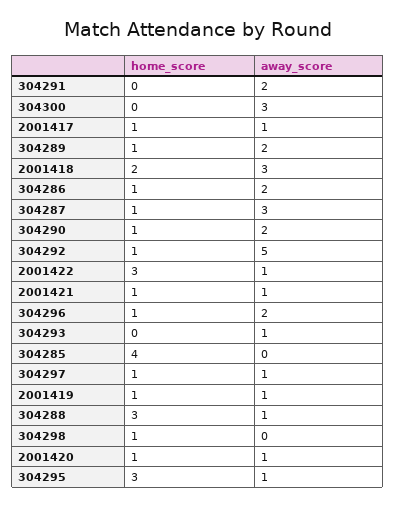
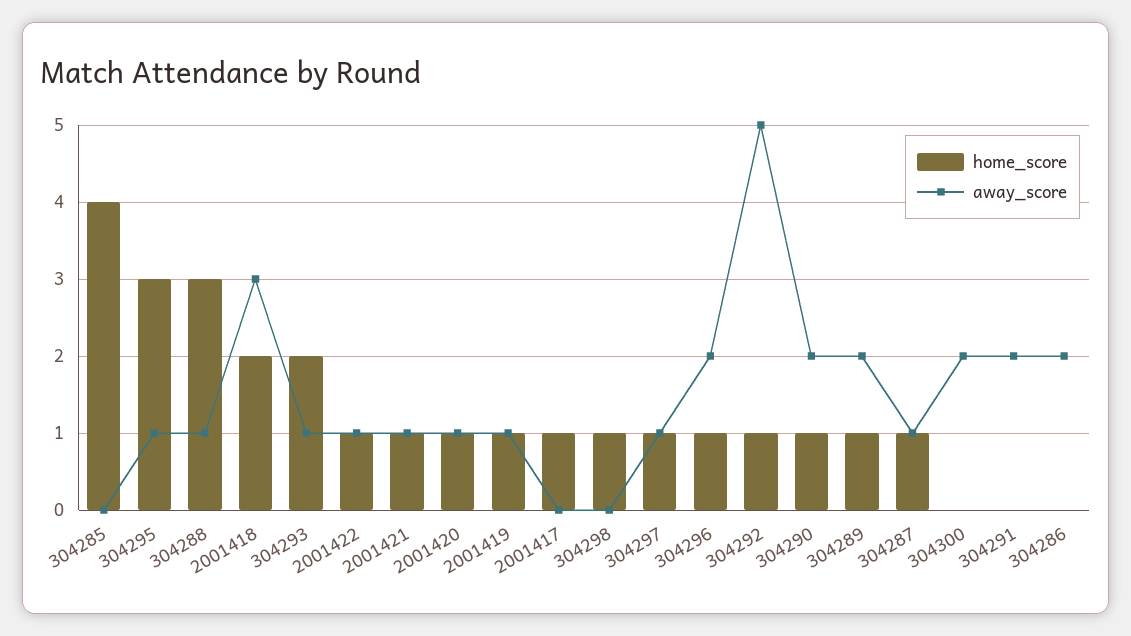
  {
    "home_score": {
      "304291": 0,
      "304300": 0,
      "2001417": 1,
      "304289": 1,
      "2001418": 2,
-     "304286": 1,
+     "304286": 0,
      "304287": 1,
      "304290": 1,
      "304292": 1,
-     "2001422": 3,
+     "2001422": 1,
      "2001421": 1,
      "304296": 1,
-     "304293": 0,
+     "304293": 2,
      "304285": 4,
      "304297": 1,
      "2001419": 1,
      "304288": 3,
      "304298": 1,
      "2001420": 1,
      "304295": 3
    },
    "away_score": {
      "304291": 2,
-     "304300": 3,
+     "304300": 2,
-     "2001417": 1,
+     "2001417": 0,
      "304289": 2,
      "2001418": 3,
      "304286": 2,
-     "304287": 3,
+     "304287": 1,
      "304290": 2,
      "304292": 5,
      "2001422": 1,
      "2001421": 1,
      "304296": 2,
      "304293": 1,
      "304285": 0,
      "304297": 1,
      "2001419": 1,
      "304288": 1,
      "304298": 0,
      "2001420": 1,
      "304295": 1
    }
  }

